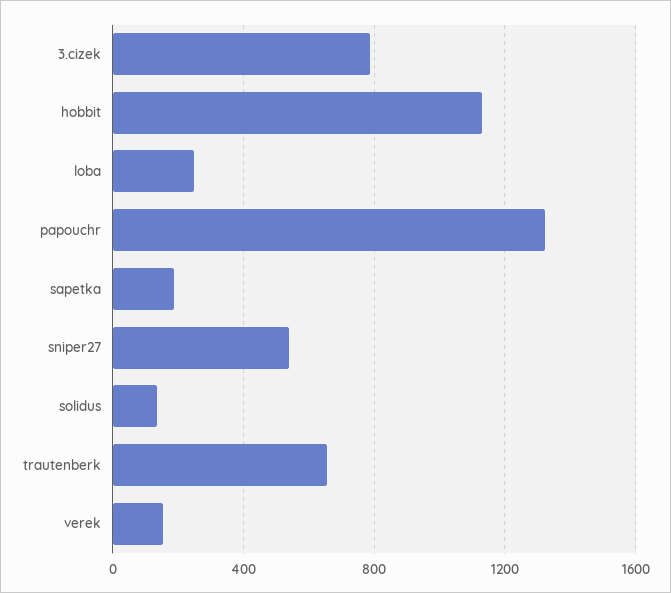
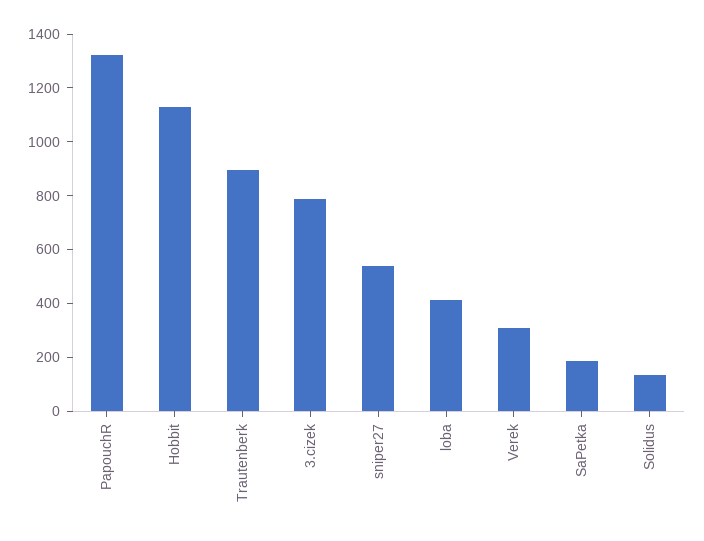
  {
    "3.cizek": 800,
    "hobbit": 1150,
-   "loba": 250,
+   "loba": 400,
    "papouchr": 1300,
    "sapetka": 200,
    "sniper27": 550,
    "solidus": 150,
-   "trautenberk": 650,
+   "trautenberk": 900,
-   "verek": 150
+   "verek": 300
  }

